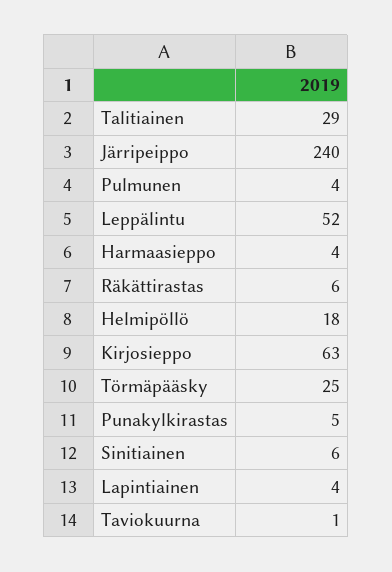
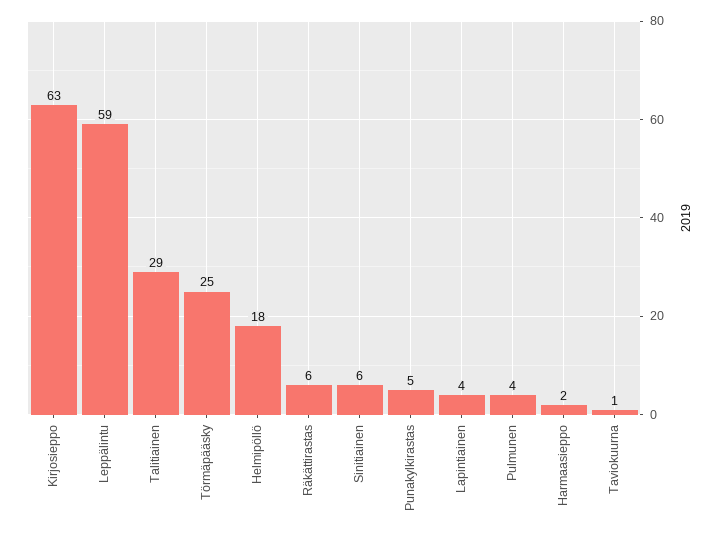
  {
    "Talitiainen": 29,
-   "Järripeippo": 240,
    "Pulmunen": 4,
-   "Leppälintu": 52,
+   "Leppälintu": 59,
-   "Harmaasieppo": 4,
+   "Harmaasieppo": 2,
    "Räkättirastas": 6,
    "Helmipöllö": 18,
    "Kirjosieppo": 63,
    "Törmäpääsky": 25,
    "Punakylkirastas": 5,
    "Sinitiainen": 6,
    "Lapintiainen": 4,
    "Taviokuurna": 1
  }

